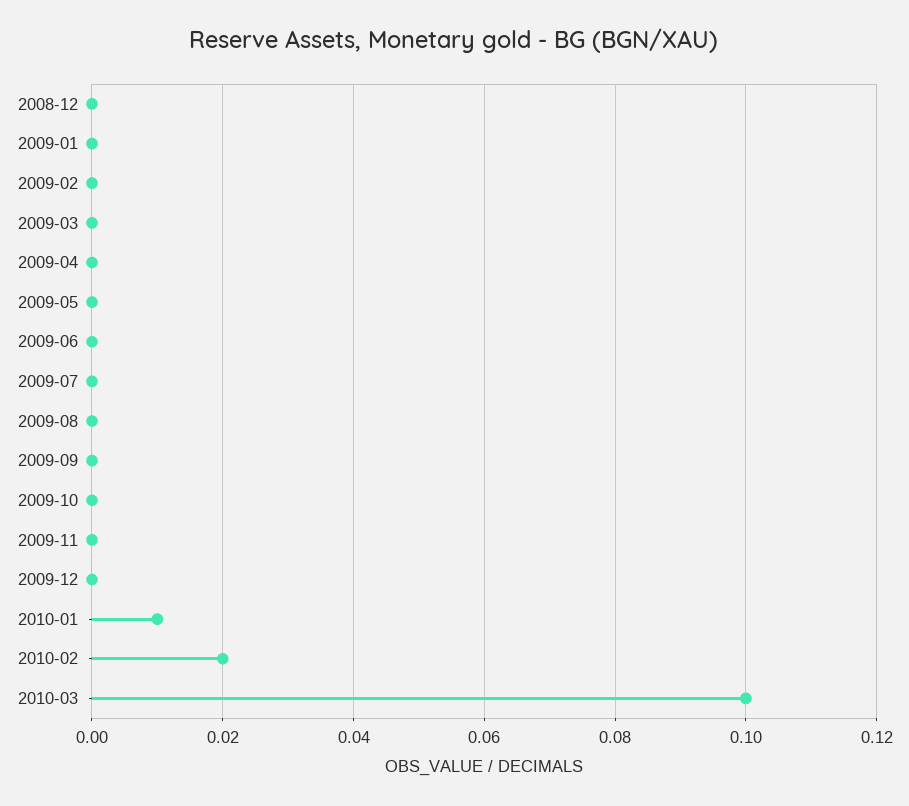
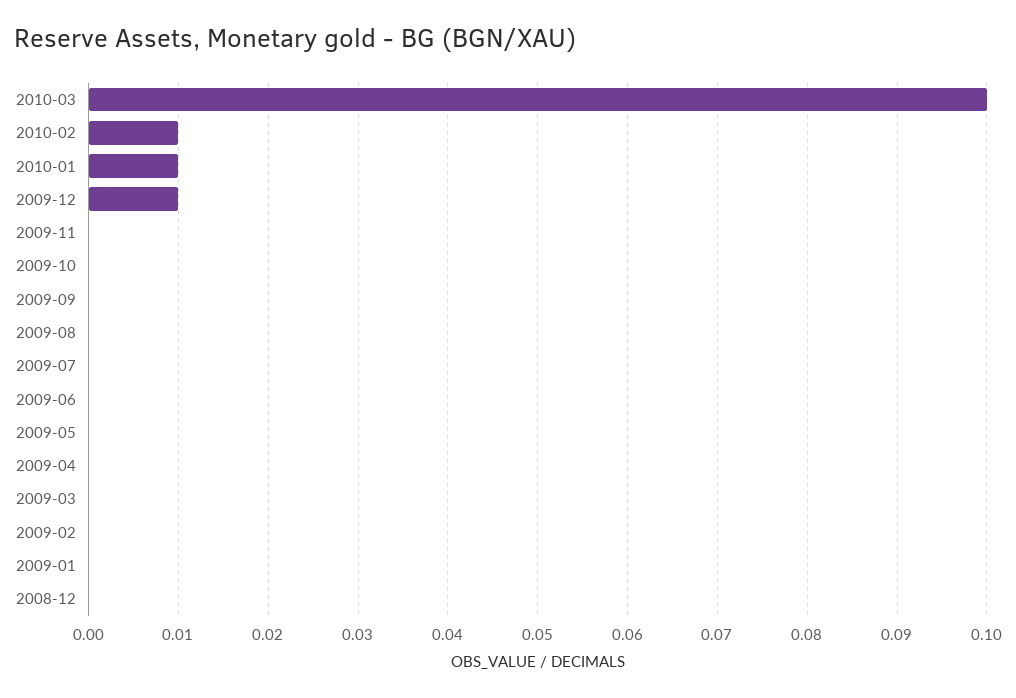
  {
    "2008-12": 0,
    "2009-01": 0,
    "2009-02": 0,
    "2009-03": 0,
    "2009-04": 0,
    "2009-05": 0,
    "2009-06": 0,
    "2009-07": 0,
    "2009-08": 0,
    "2009-09": 0,
    "2009-10": 0,
    "2009-11": 0,
-   "2009-12": 0,
+   "2009-12": 0.01,
    "2010-01": 0.01,
-   "2010-02": 0.02,
+   "2010-02": 0.01,
    "2010-03": 0.1
  }

